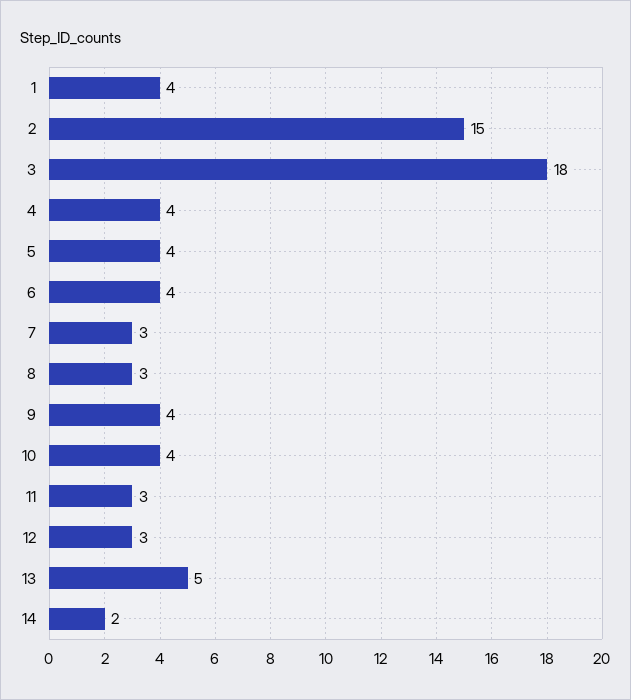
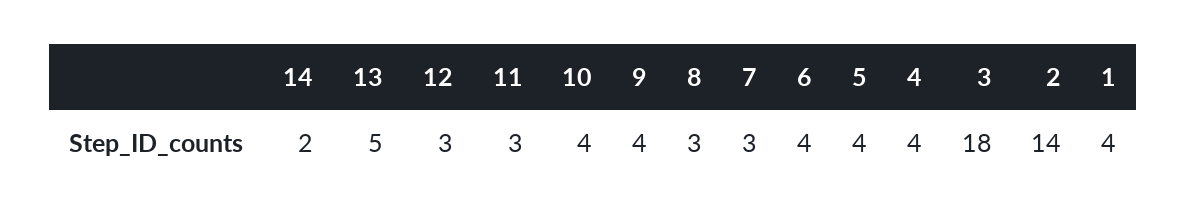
  {
    "1": 4,
-   "2": 15,
+   "2": 14,
    "3": 18,
    "4": 4,
    "5": 4,
    "6": 4,
    "7": 3,
    "8": 3,
    "9": 4,
    "10": 4,
    "11": 3,
    "12": 3,
    "13": 5,
    "14": 2
  }

